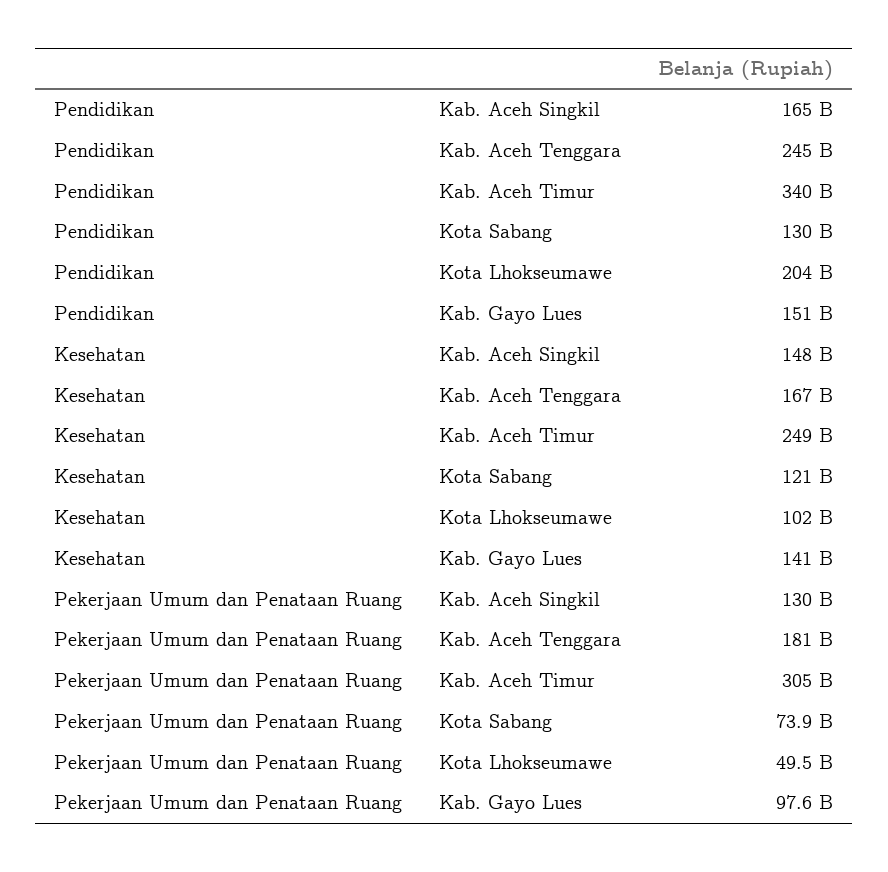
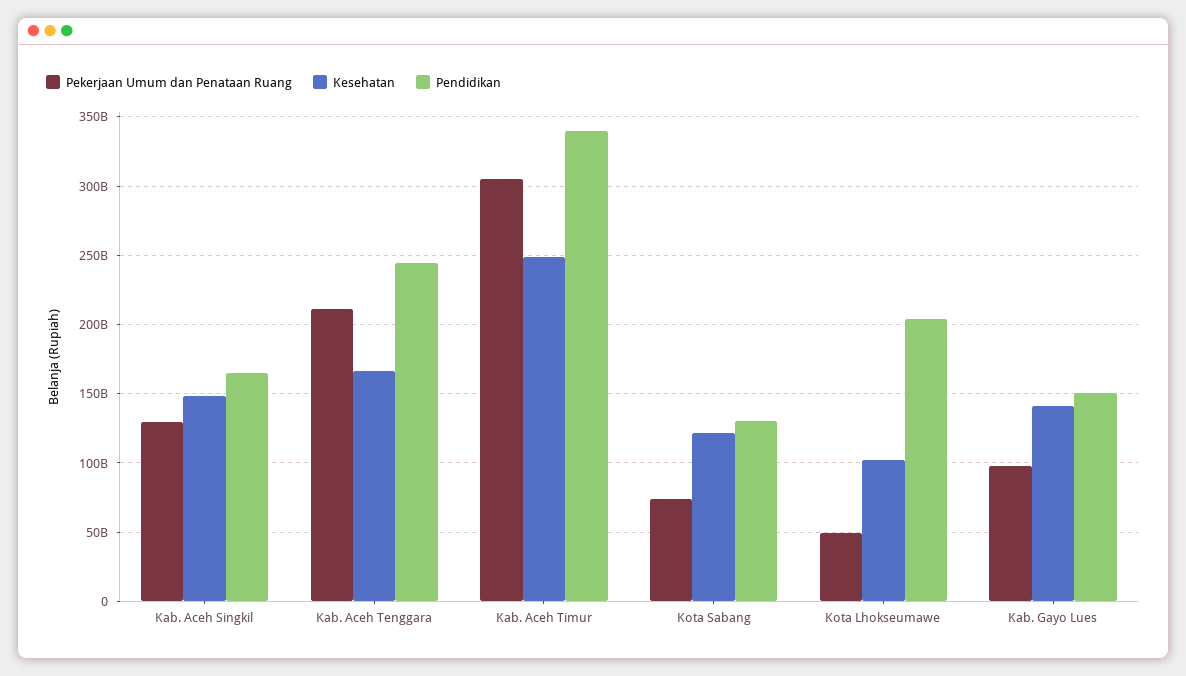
  {
    "Pendidikan": {
      "Kab. Aceh Singkil": 165000000000,
      "Kab. Aceh Tenggara": 245000000000,
      "Kab. Aceh Timur": 340000000000,
      "Kota Sabang": 130000000000,
      "Kota Lhokseumawe": 204000000000,
      "Kab. Gayo Lues": 151000000000
    },
    "Kesehatan": {
      "Kab. Aceh Singkil": 148000000000,
      "Kab. Aceh Tenggara": 167000000000,
      "Kab. Aceh Timur": 249000000000,
      "Kota Sabang": 121000000000,
      "Kota Lhokseumawe": 102000000000,
      "Kab. Gayo Lues": 141000000000
    },
    "Pekerjaan Umum dan Penataan Ruang": {
      "Kab. Aceh Singkil": 130000000000,
-     "Kab. Aceh Tenggara": 181000000000,
+     "Kab. Aceh Tenggara": 210000000000,
      "Kab. Aceh Timur": 305000000000,
      "Kota Sabang": 73900000000,
      "Kota Lhokseumawe": 49500000000,
      "Kab. Gayo Lues": 97600000000
    }
  }

